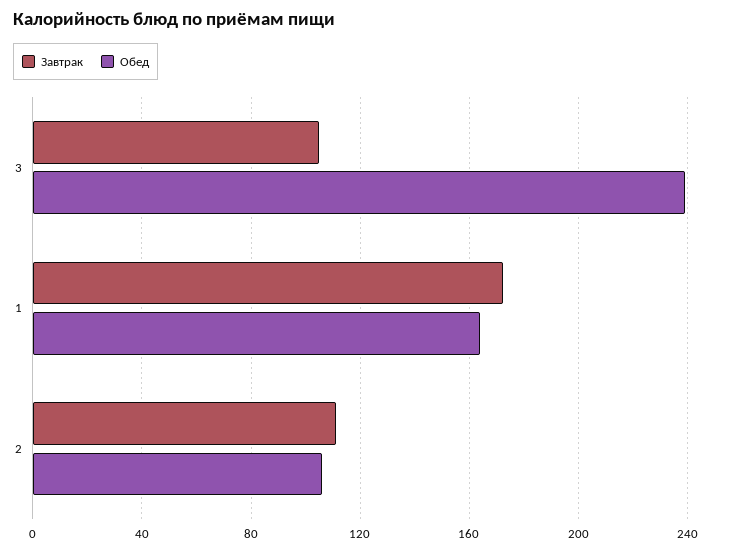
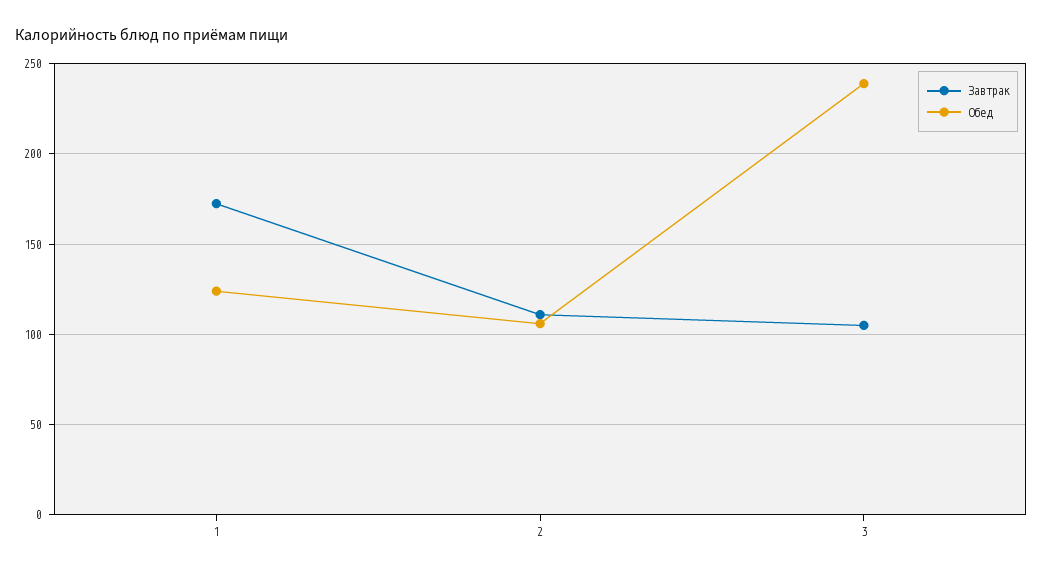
  {
    "Завтрак": {
      "3": 105,
      "1": 175,
      "2": 110
    },
    "Обед": {
      "3": 240,
-     "1": 165,
+     "1": 125,
      "2": 105
    }
  }

